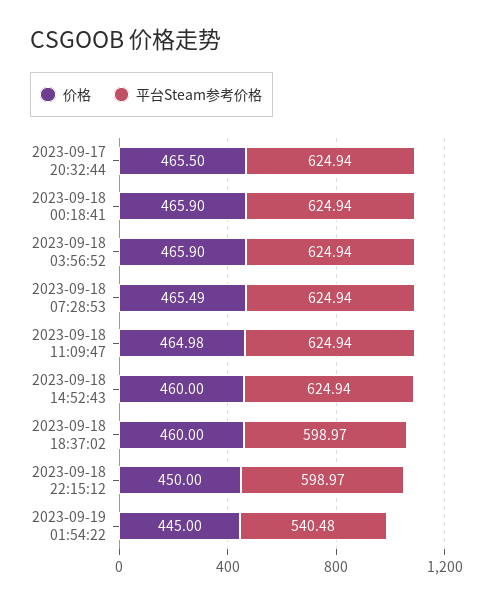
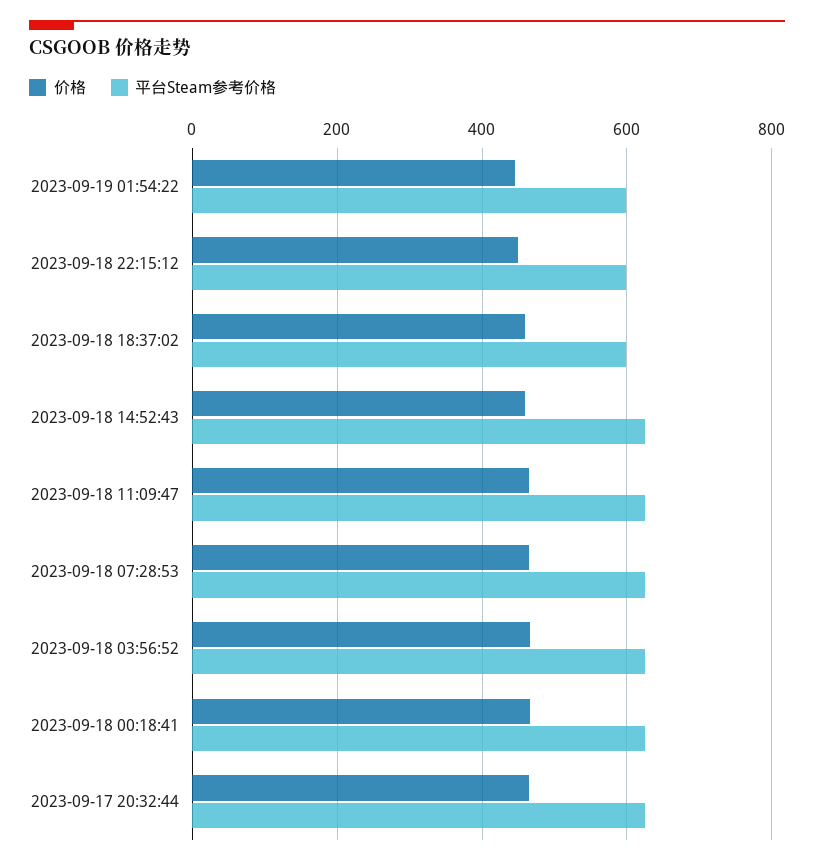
  {
    "价格": {
      "2023-09-17 20:32:44": 465.5,
      "2023-09-18 00:18:41": 465.9,
      "2023-09-18 03:56:52": 465.9,
      "2023-09-18 07:28:53": 465.49,
      "2023-09-18 11:09:47": 464.98,
      "2023-09-18 14:52:43": 460,
      "2023-09-18 18:37:02": 460,
      "2023-09-18 22:15:12": 450,
      "2023-09-19 01:54:22": 445
    },
    "平台Steam参考价格": {
      "2023-09-17 20:32:44": 624.94,
      "2023-09-18 00:18:41": 624.94,
      "2023-09-18 03:56:52": 624.94,
      "2023-09-18 07:28:53": 624.94,
      "2023-09-18 11:09:47": 624.94,
      "2023-09-18 14:52:43": 624.94,
      "2023-09-18 18:37:02": 598.97,
      "2023-09-18 22:15:12": 598.97,
-     "2023-09-19 01:54:22": 540.48
+     "2023-09-19 01:54:22": 600
    }
  }

